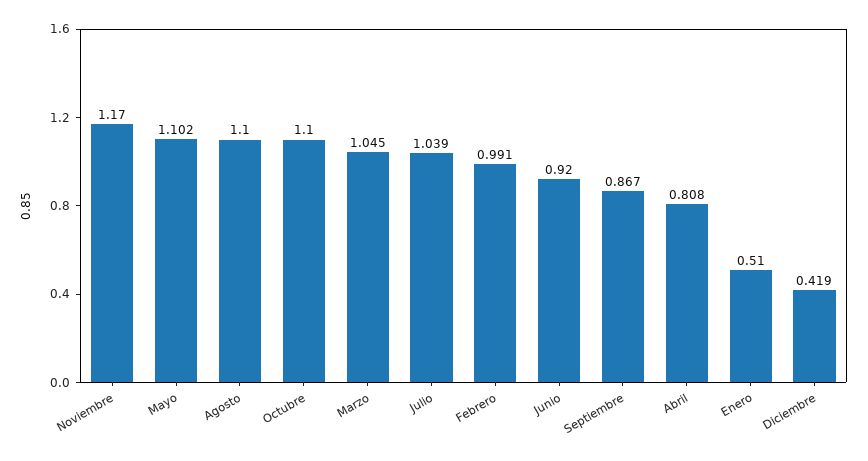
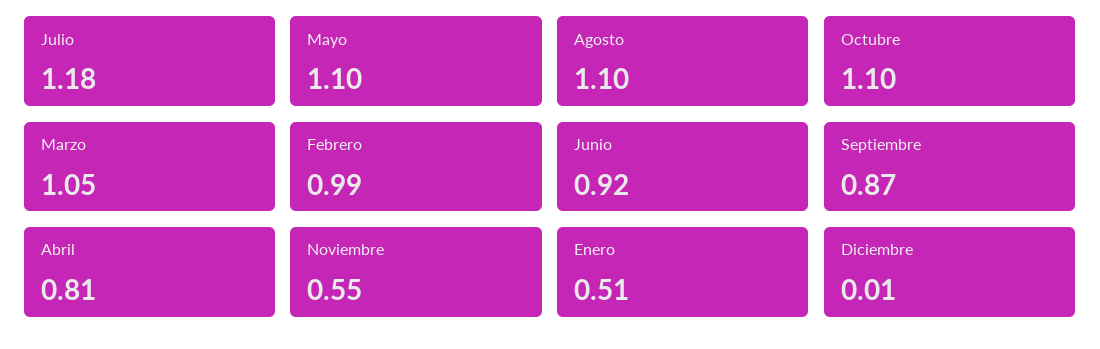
  {
-   "Noviembre": 1.17,
+   "Noviembre": 0.55,
    "Mayo": 1.102,
    "Agosto": 1.1,
    "Octubre": 1.1,
    "Marzo": 1.045,
-   "Julio": 1.039,
+   "Julio": 1.18,
    "Febrero": 0.991,
    "Junio": 0.92,
    "Septiembre": 0.867,
    "Abril": 0.808,
    "Enero": 0.51,
-   "Diciembre": 0.419
+   "Diciembre": 0.01
  }

